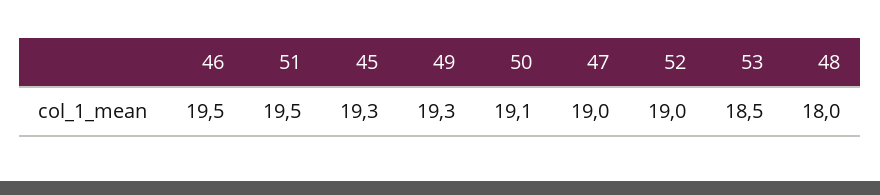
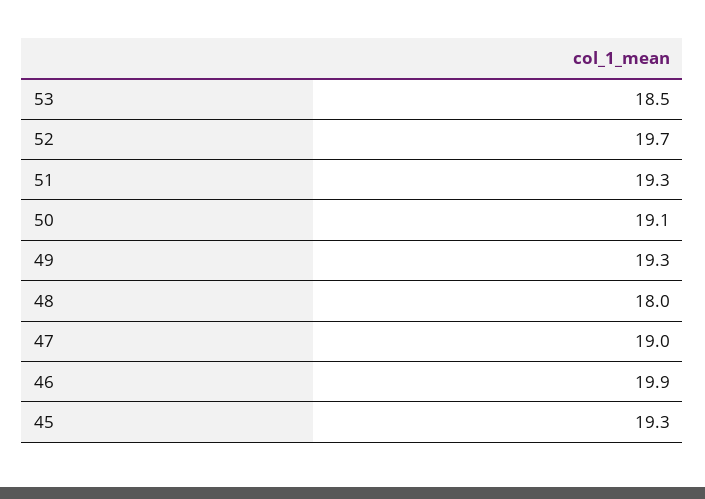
  {
-   "46": 19.5,
+   "46": 19.9,
-   "51": 19.5,
+   "51": 19.3,
    "45": 19.3,
    "49": 19.3,
    "50": 19.1,
    "47": 19,
-   "52": 19,
+   "52": 19.7,
    "53": 18.5,
    "48": 18
  }

